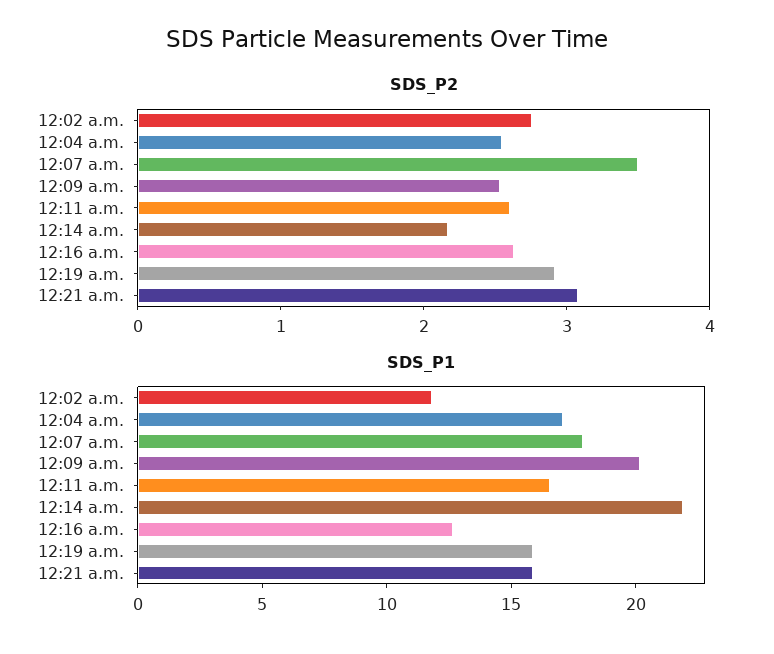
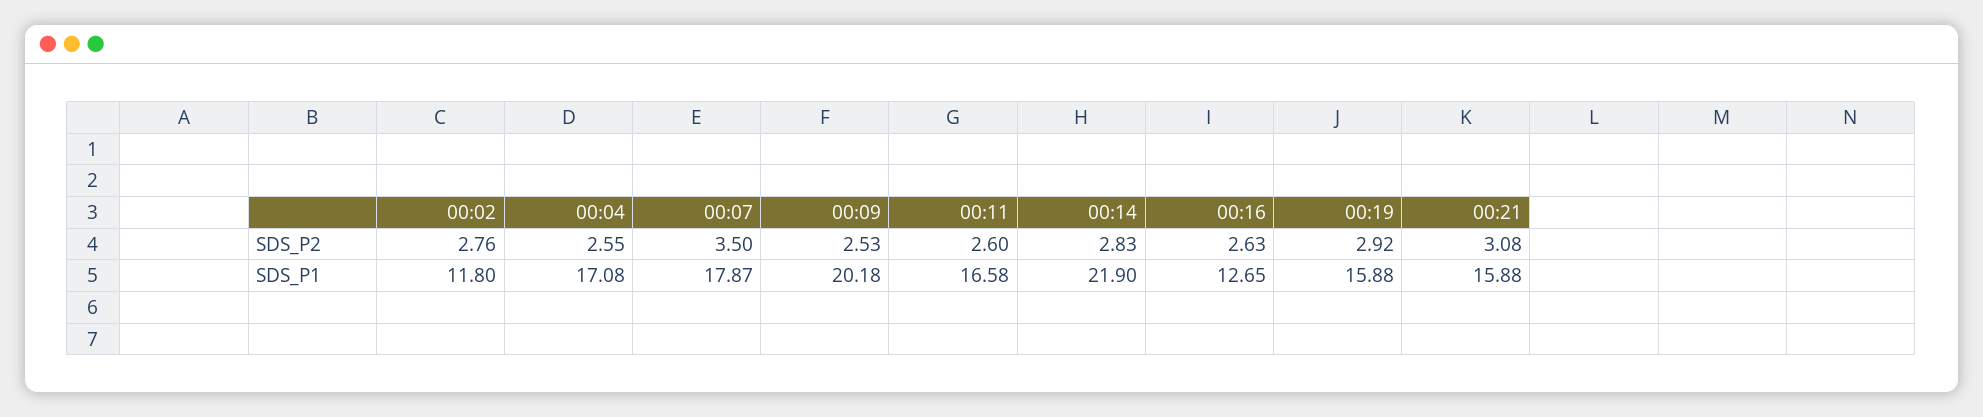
  {
    "SDS_P2": {
      "12:02 a.m.": 2.76,
      "12:04 a.m.": 2.55,
      "12:07 a.m.": 3.5,
      "12:09 a.m.": 2.53,
      "12:11 a.m.": 2.6,
-     "12:14 a.m.": 2.2,
+     "12:14 a.m.": 2.83,
      "12:16 a.m.": 2.63,
      "12:19 a.m.": 2.92,
      "12:21 a.m.": 3.08
    },
    "SDS_P1": {
      "12:02 a.m.": 11.8,
      "12:04 a.m.": 17.08,
      "12:07 a.m.": 17.87,
      "12:09 a.m.": 20.18,
      "12:11 a.m.": 16.58,
      "12:14 a.m.": 21.9,
      "12:16 a.m.": 12.65,
      "12:19 a.m.": 15.88,
      "12:21 a.m.": 15.88
    }
  }

